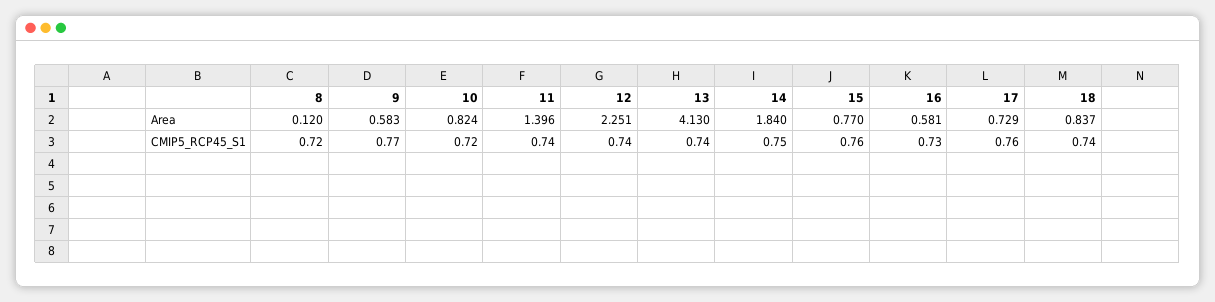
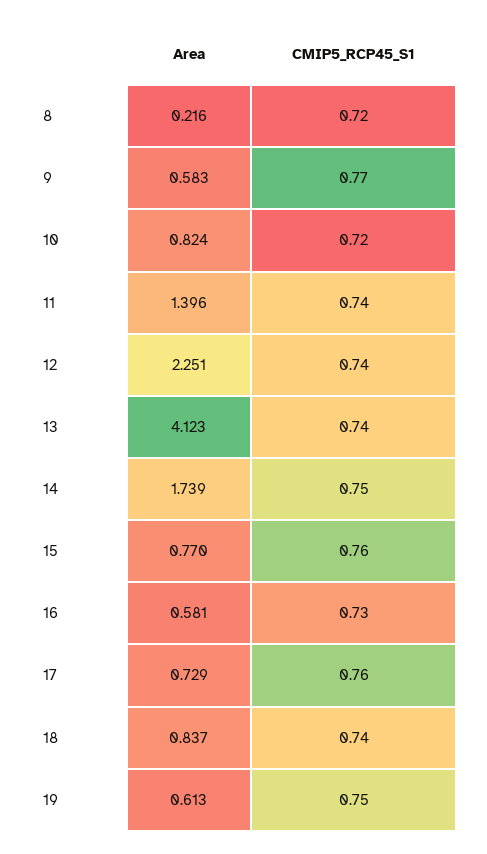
  {
    "8": {
-     "Area": 0.12,
+     "Area": 0.216,
      "CMIP5_RCP45_S1": 0.72
    },
    "9": {
      "Area": 0.583,
      "CMIP5_RCP45_S1": 0.77
    },
    "10": {
      "Area": 0.824,
      "CMIP5_RCP45_S1": 0.72
    },
    "11": {
      "Area": 1.396,
      "CMIP5_RCP45_S1": 0.74
    },
    "12": {
      "Area": 2.251,
      "CMIP5_RCP45_S1": 0.74
    },
    "13": {
-     "Area": 4.13,
+     "Area": 4.123,
      "CMIP5_RCP45_S1": 0.74
    },
    "14": {
-     "Area": 1.84,
+     "Area": 1.739,
      "CMIP5_RCP45_S1": 0.75
    },
    "15": {
      "Area": 0.77,
      "CMIP5_RCP45_S1": 0.76
    },
    "16": {
      "Area": 0.581,
      "CMIP5_RCP45_S1": 0.73
    },
    "17": {
      "Area": 0.729,
      "CMIP5_RCP45_S1": 0.76
    },
    "18": {
      "Area": 0.837,
      "CMIP5_RCP45_S1": 0.74
-   }
+   },
+   "19": {
+     "Area": 0.613,
+     "CMIP5_RCP45_S1": 0.75
+   }
  }

